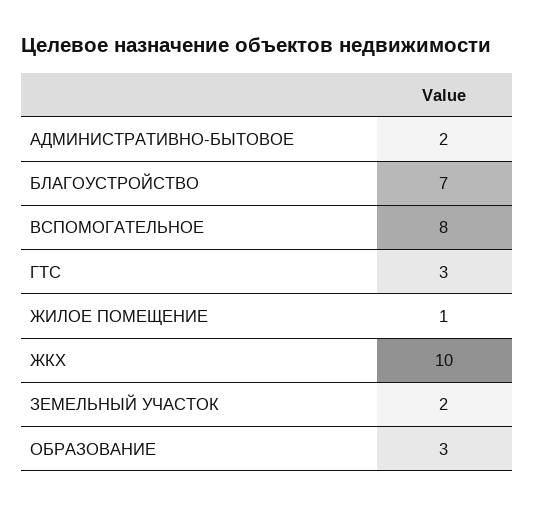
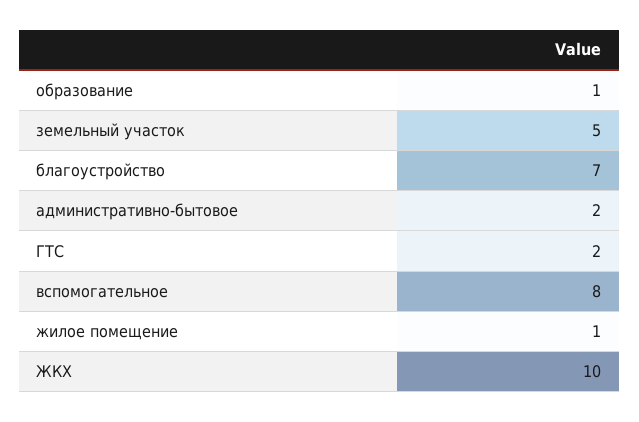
  {
    "АДМИНИСТРАТИВНО-БЫТОВОЕ": 2,
    "БЛАГОУСТРОЙСТВО": 7,
    "ВСПОМОГАТЕЛЬНОЕ": 8,
-   "ГТС": 3,
+   "ГТС": 2,
    "ЖИЛОЕ ПОМЕЩЕНИЕ": 1,
    "ЖКХ": 10,
-   "ЗЕМЕЛЬНЫЙ УЧАСТОК": 2,
+   "ЗЕМЕЛЬНЫЙ УЧАСТОК": 5,
-   "ОБРАЗОВАНИЕ": 3
+   "ОБРАЗОВАНИЕ": 1
  }

